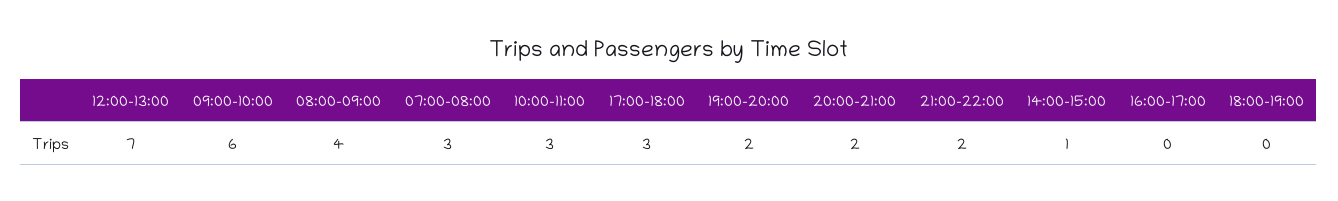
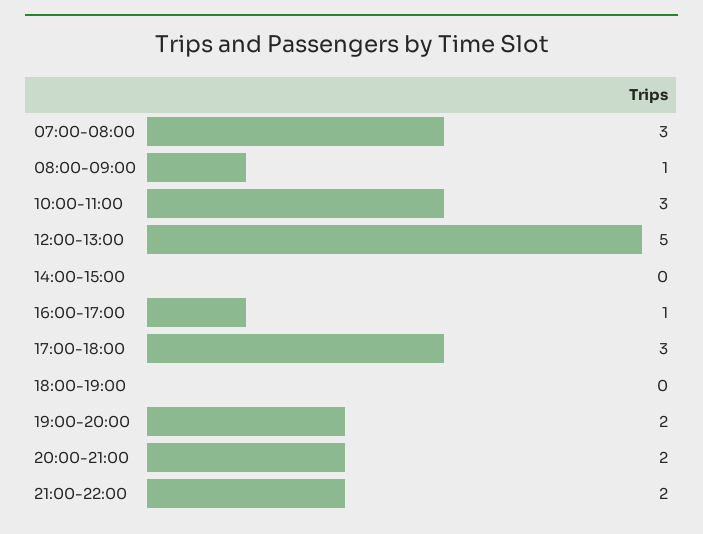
  {
-   "12:00-13:00": 7,
+   "12:00-13:00": 5,
-   "09:00-10:00": 6,
-   "08:00-09:00": 4,
+   "08:00-09:00": 1,
    "07:00-08:00": 3,
    "10:00-11:00": 3,
    "17:00-18:00": 3,
    "19:00-20:00": 2,
    "20:00-21:00": 2,
    "21:00-22:00": 2,
-   "14:00-15:00": 1,
+   "14:00-15:00": 0,
-   "16:00-17:00": 0,
+   "16:00-17:00": 1,
    "18:00-19:00": 0
  }

